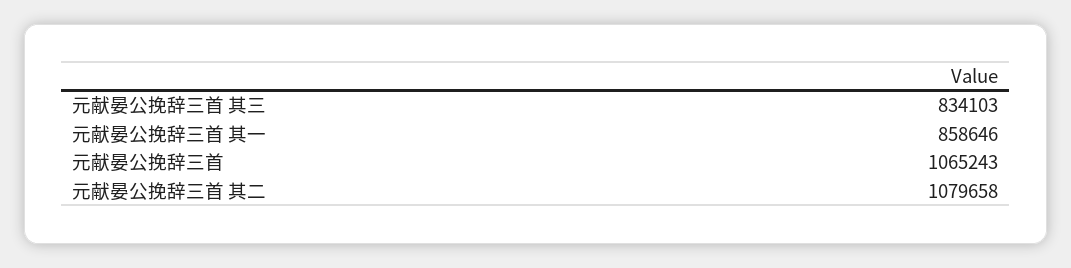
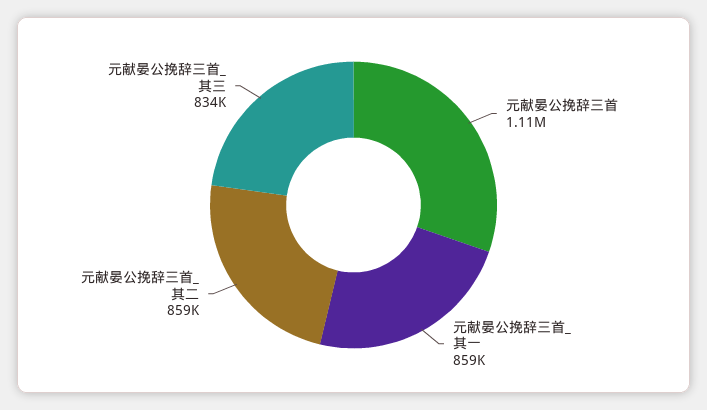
  {
    "元献晏公挽辞三首 其三": 834103,
    "元献晏公挽辞三首 其一": 858646,
-   "元献晏公挽辞三首": 1065243,
+   "元献晏公挽辞三首": 1110000,
-   "元献晏公挽辞三首 其二": 1079658
+   "元献晏公挽辞三首 其二": 859000
  }

